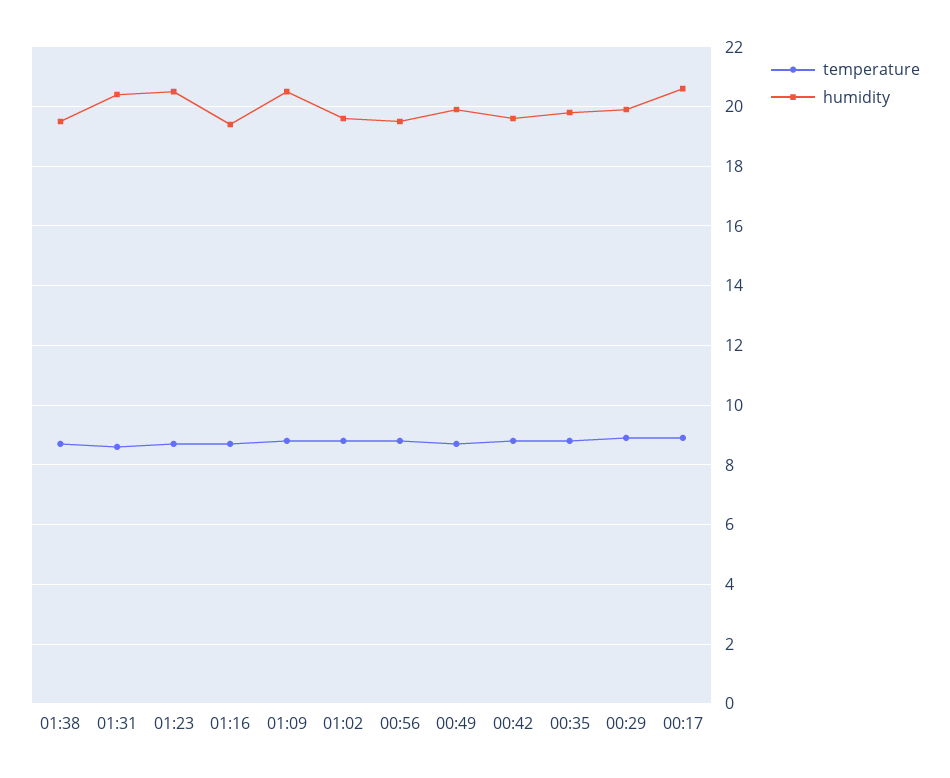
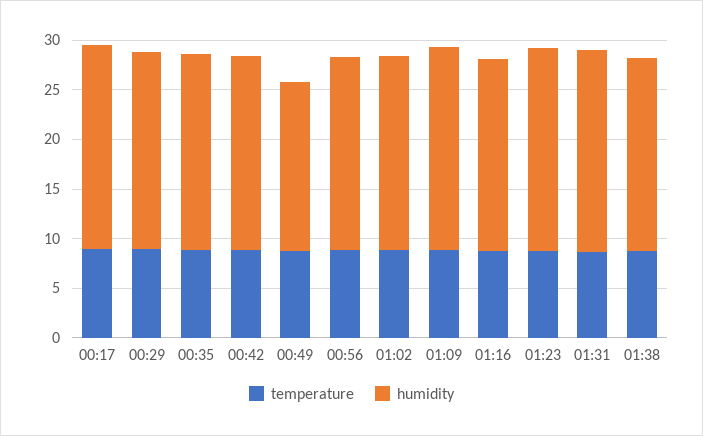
  {
    "temperature": {
      "01:38": 8.5,
      "01:31": 8.5,
      "01:23": 8.5,
      "01:16": 8.5,
      "01:09": 9,
      "01:02": 9,
      "00:56": 9,
      "00:49": 8.5,
      "00:42": 9,
      "00:35": 9,
      "00:29": 9,
      "00:17": 9
    },
    "humidity": {
      "01:38": 19.5,
      "01:31": 20.5,
      "01:23": 20.5,
      "01:16": 19.5,
      "01:09": 20.5,
      "01:02": 19.5,
      "00:56": 19.5,
-     "00:49": 20,
+     "00:49": 17,
      "00:42": 19.5,
      "00:35": 20,
      "00:29": 20,
      "00:17": 20.5
    }
  }

